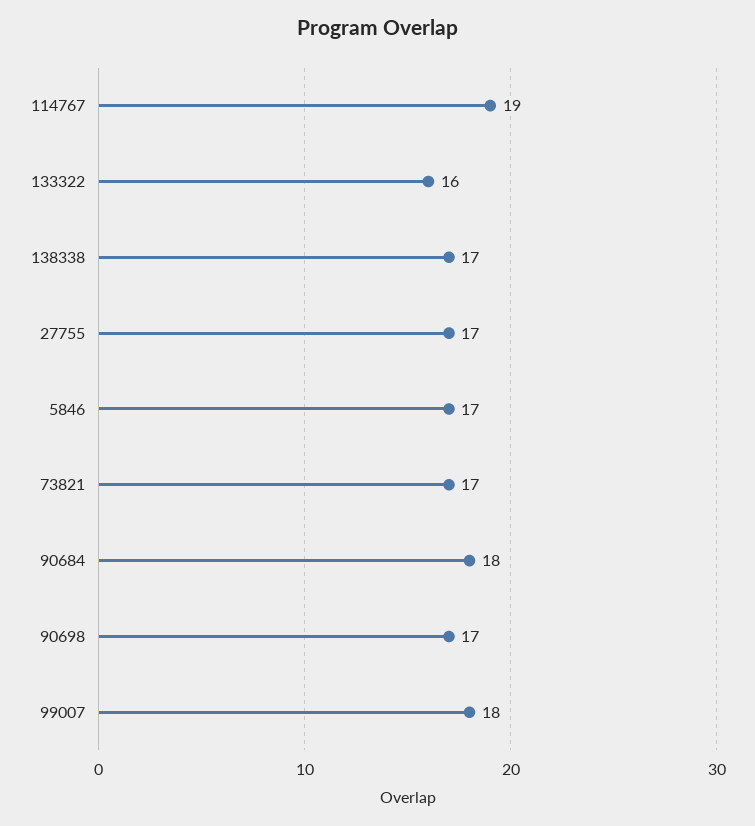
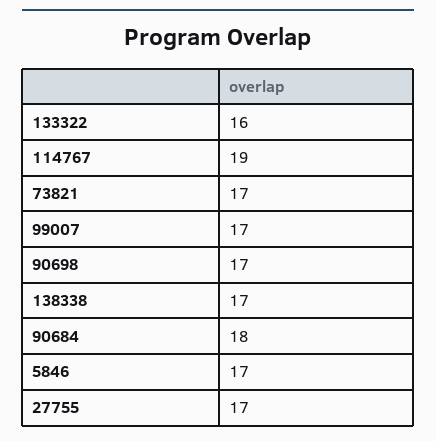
  {
    "114767": 19,
    "133322": 16,
    "138338": 17,
    "27755": 17,
    "5846": 17,
    "73821": 17,
    "90684": 18,
    "90698": 17,
-   "99007": 18
+   "99007": 17
  }

